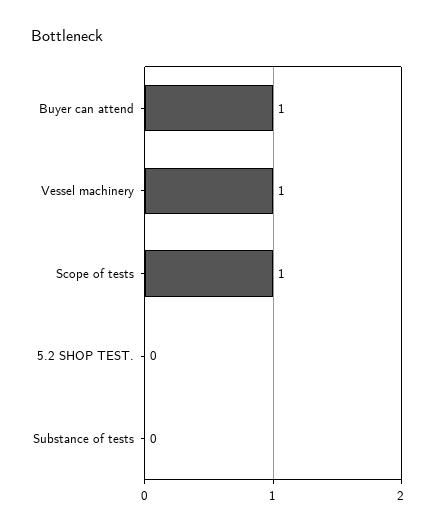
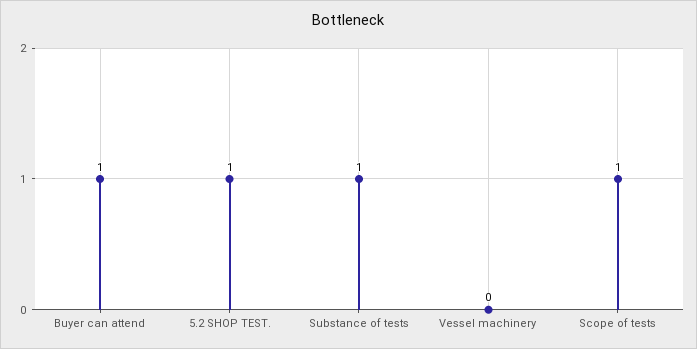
  {
    "Buyer can attend": 1,
-   "Vessel machinery": 1,
+   "Vessel machinery": 0,
    "Scope of tests": 1,
-   "5.2 SHOP TEST.": 0,
+   "5.2 SHOP TEST.": 1,
-   "Substance of tests": 0
+   "Substance of tests": 1
  }

